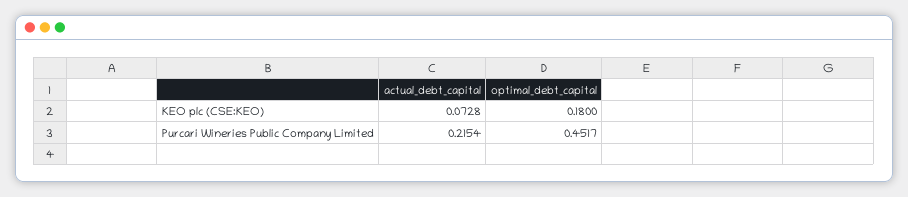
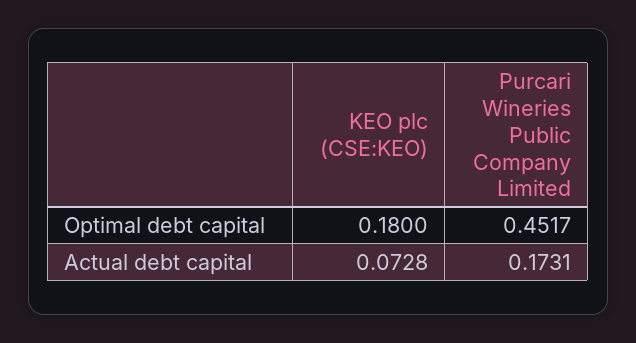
  {
    "actual_debt_capital": {
      "KEO plc (CSE:KEO)": 0.0728,
-     "Purcari Wineries Public Company Limited": 0.2154
+     "Purcari Wineries Public Company Limited": 0.1731
    },
    "optimal_debt_capital": {
      "KEO plc (CSE:KEO)": 0.18,
      "Purcari Wineries Public Company Limited": 0.4517
    }
  }

